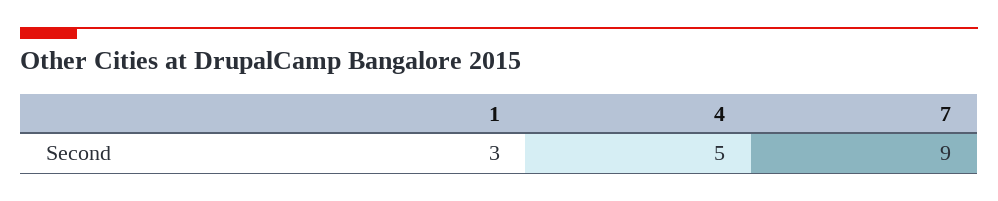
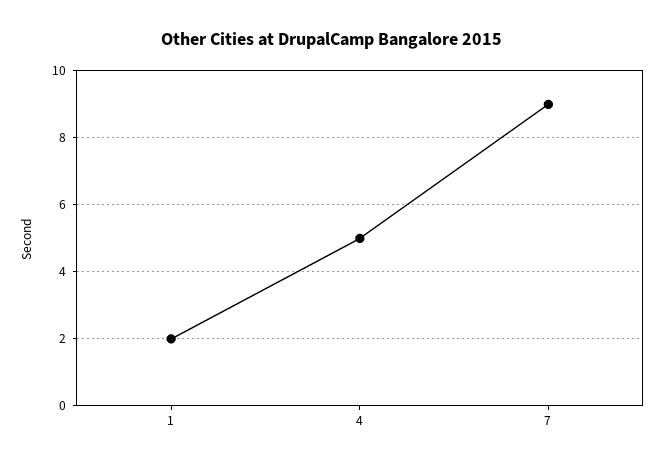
  {
-   "1": 3,
+   "1": 2,
    "4": 5,
    "7": 9
  }

